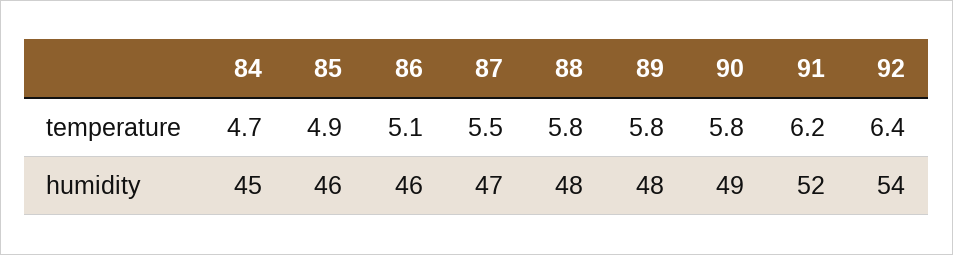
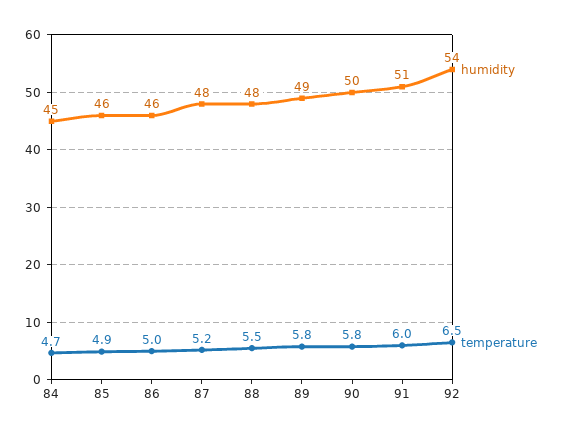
  {
    "temperature": {
      "84": 4.7,
      "85": 4.9,
-     "86": 5.1,
+     "86": 5,
-     "87": 5.5,
+     "87": 5.2,
-     "88": 5.8,
+     "88": 5.5,
      "89": 5.8,
      "90": 5.8,
-     "91": 6.2,
+     "91": 6,
-     "92": 6.4
+     "92": 6.5
    },
    "humidity": {
      "84": 45,
      "85": 46,
      "86": 46,
-     "87": 47,
+     "87": 48,
      "88": 48,
-     "89": 48,
+     "89": 49,
-     "90": 49,
+     "90": 50,
-     "91": 52,
+     "91": 51,
      "92": 54
    }
  }

